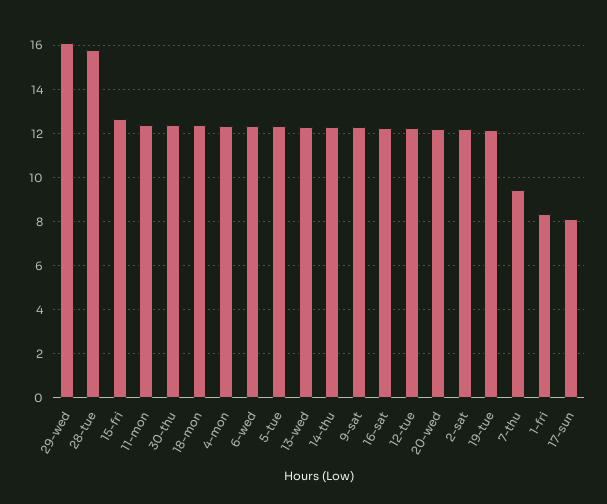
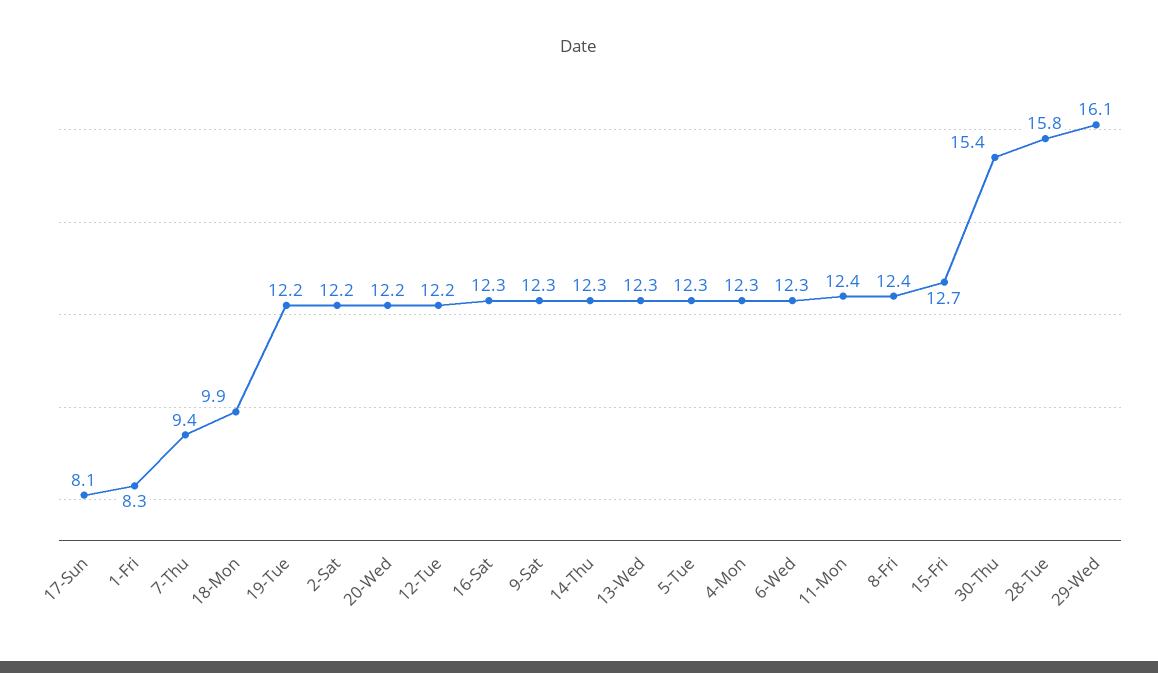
  {
    "29-wed": 16.1,
    "28-tue": 15.8,
    "15-fri": 12.7,
    "11-mon": 12.4,
-   "30-thu": 12.5,
+   "30-thu": 15.4,
-   "18-mon": 12.5,
+   "18-mon": 9.9,
    "4-mon": 12.3,
    "6-wed": 12.3,
    "5-tue": 12.3,
    "13-wed": 12.3,
    "14-thu": 12.3,
    "9-sat": 12.3,
    "16-sat": 12.3,
    "12-tue": 12.2,
    "20-wed": 12.2,
    "2-sat": 12.2,
    "19-tue": 12.2,
    "7-thu": 9.4,
    "1-fri": 8.3,
-   "17-sun": 8.1
+   "17-sun": 8.1,
+   "8-Fri": 12.4
  }

